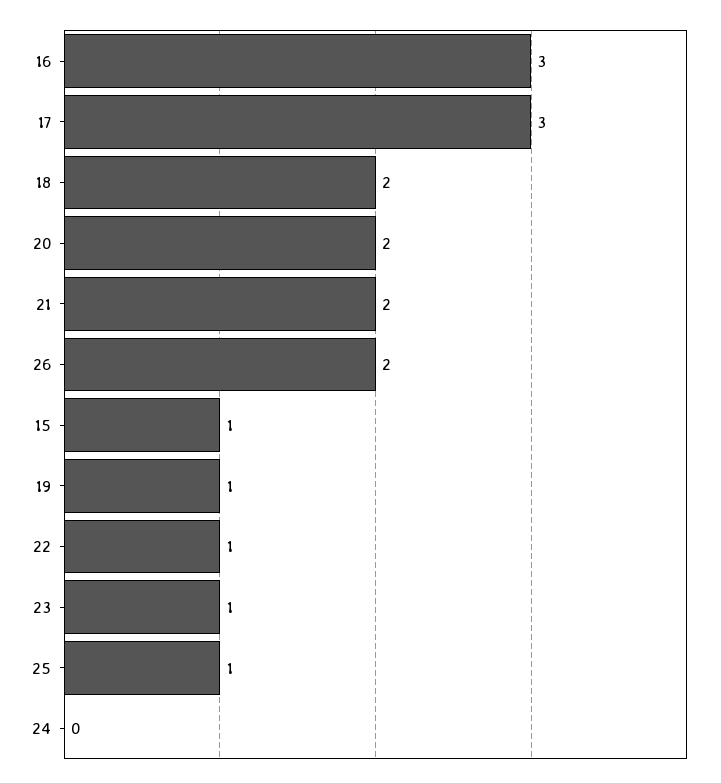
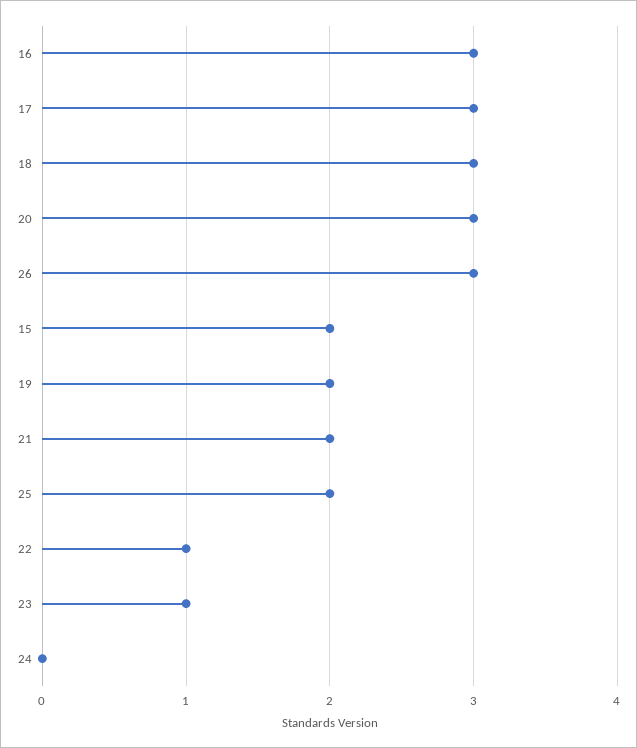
  {
    "16": 3,
    "17": 3,
-   "18": 2,
+   "18": 3,
-   "20": 2,
+   "20": 3,
    "21": 2,
-   "26": 2,
+   "26": 3,
-   "15": 1,
+   "15": 2,
-   "19": 1,
+   "19": 2,
    "22": 1,
    "23": 1,
-   "25": 1,
+   "25": 2,
    "24": 0
  }

